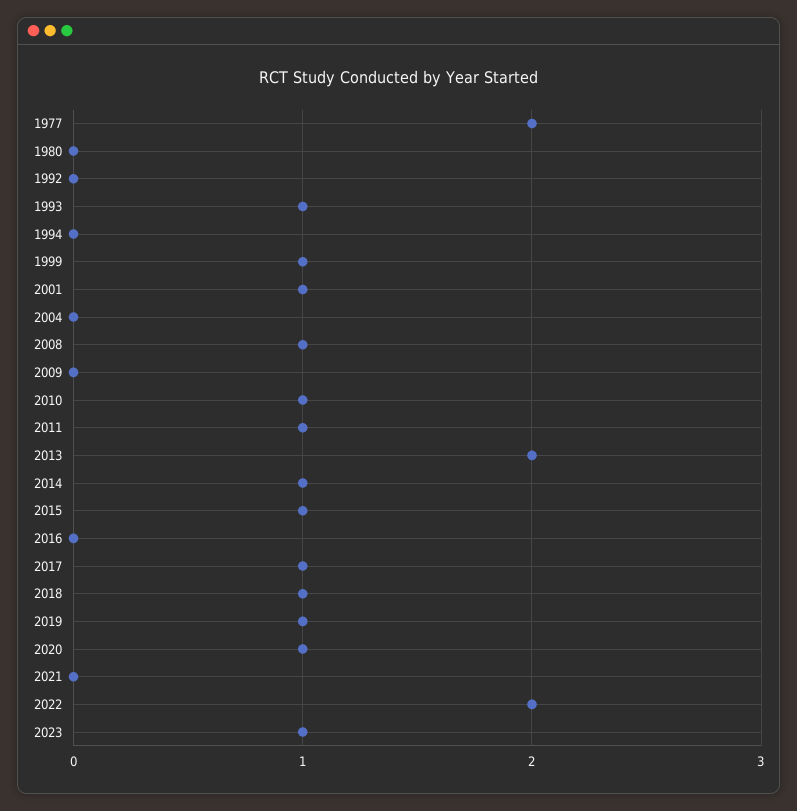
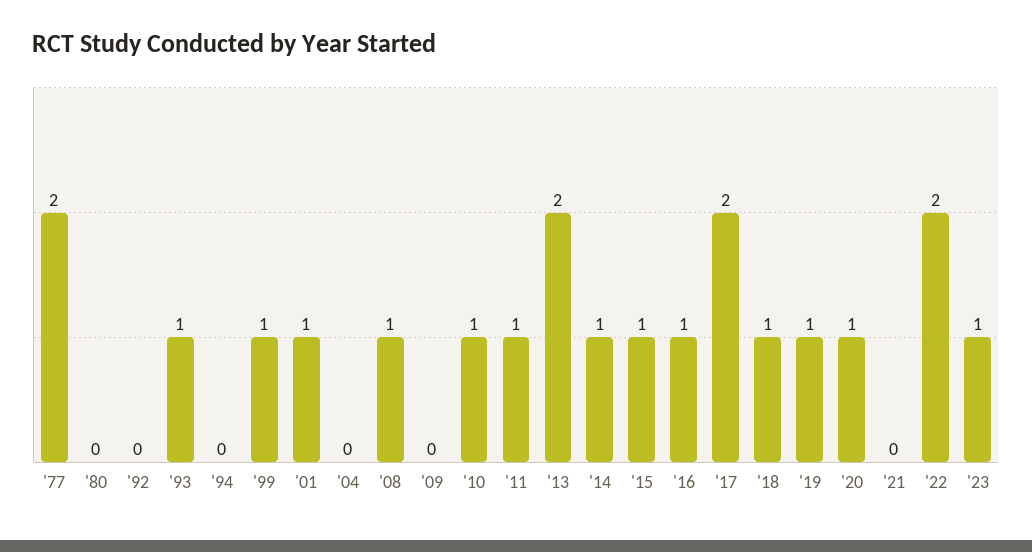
  {
    "1977": 2,
    "1980": 0,
    "1992": 0,
    "1993": 1,
    "1994": 0,
    "1999": 1,
    "2001": 1,
    "2004": 0,
    "2008": 1,
    "2009": 0,
    "2010": 1,
    "2011": 1,
    "2013": 2,
    "2014": 1,
    "2015": 1,
-   "2016": 0,
+   "2016": 1,
-   "2017": 1,
+   "2017": 2,
    "2018": 1,
    "2019": 1,
    "2020": 1,
    "2021": 0,
    "2022": 2,
    "2023": 1
  }

